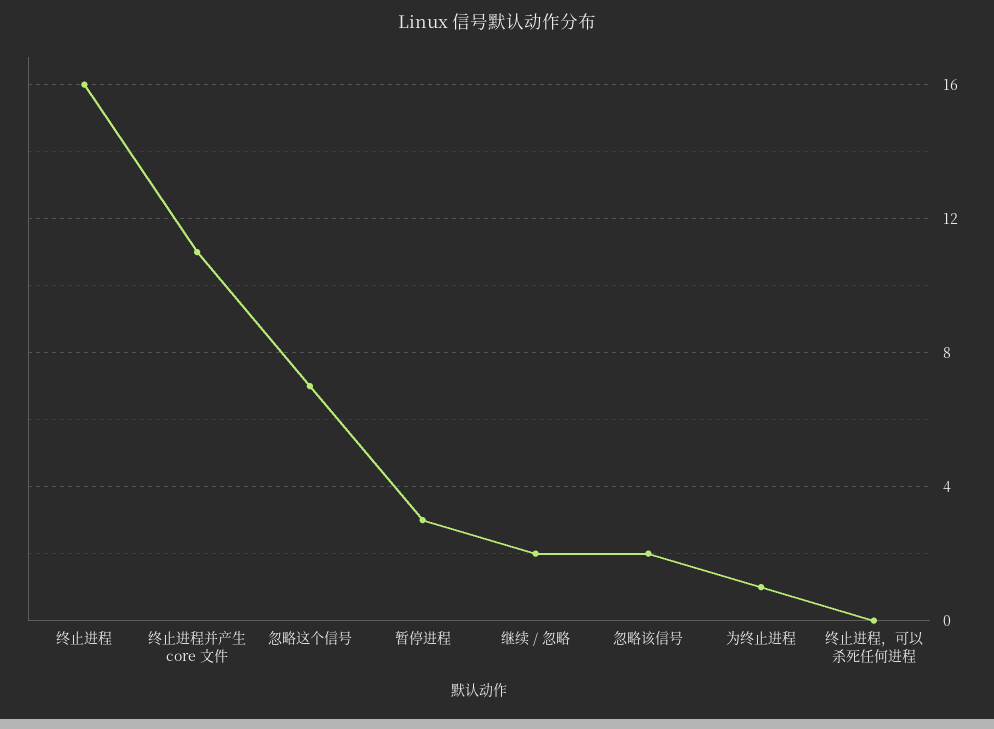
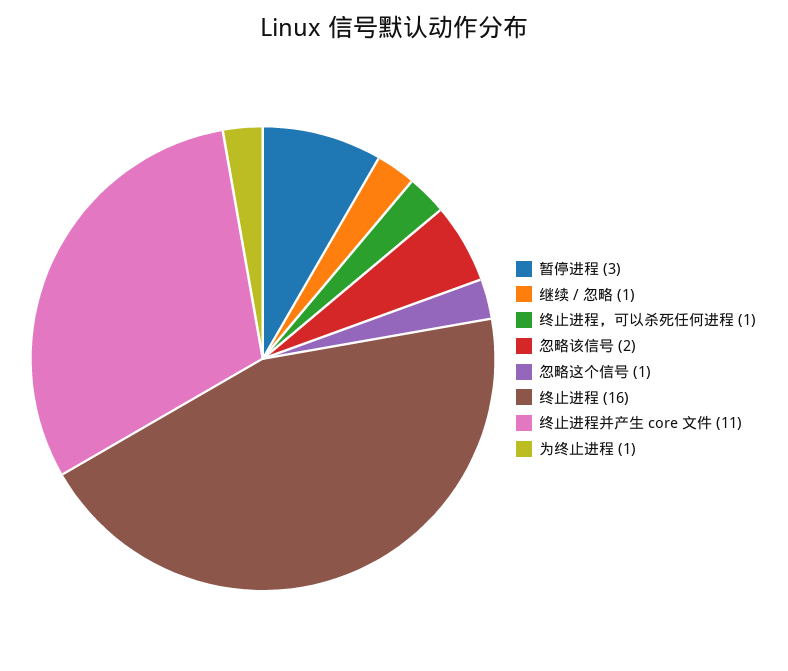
  {
    "终止进程": 16,
    "终止进程并产生 core 文件": 11,
-   "忽略这个信号": 7,
+   "忽略这个信号": 1,
    "暂停进程": 3,
-   "继续 / 忽略": 2,
+   "继续 / 忽略": 1,
    "忽略该信号": 2,
    "为终止进程": 1,
-   "终止进程，可以杀死任何进程": 0
+   "终止进程，可以杀死任何进程": 1
  }

